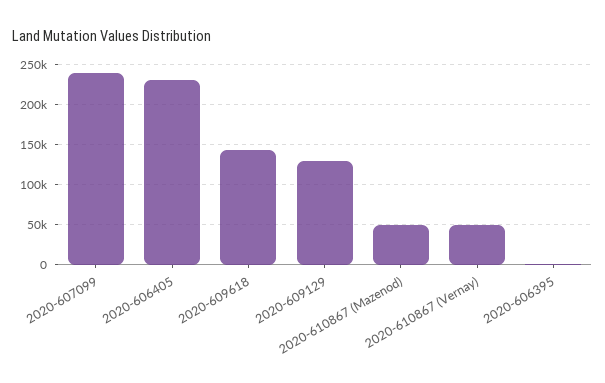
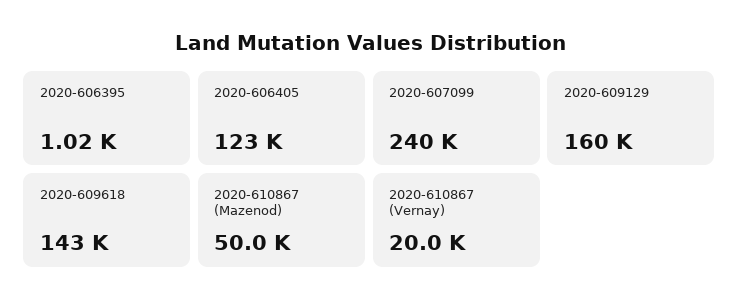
  {
    "2020-607099": 240000,
-   "2020-606405": 230000,
+   "2020-606405": 123000,
    "2020-609618": 143000,
-   "2020-609129": 130000,
+   "2020-609129": 160000,
    "2020-610867 (Mazenod)": 50000,
-   "2020-610867 (Vernay)": 50000,
+   "2020-610867 (Vernay)": 20000,
    "2020-606395": 1020
  }

